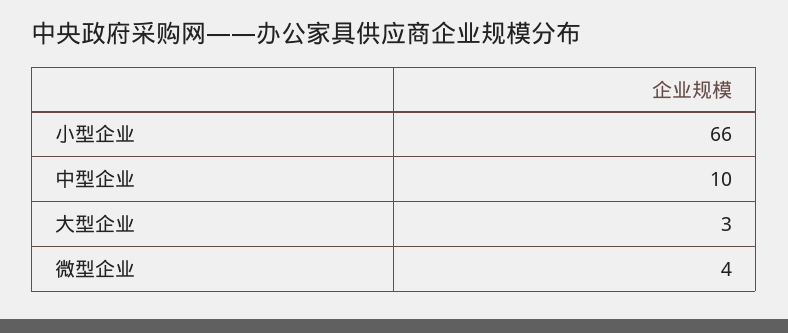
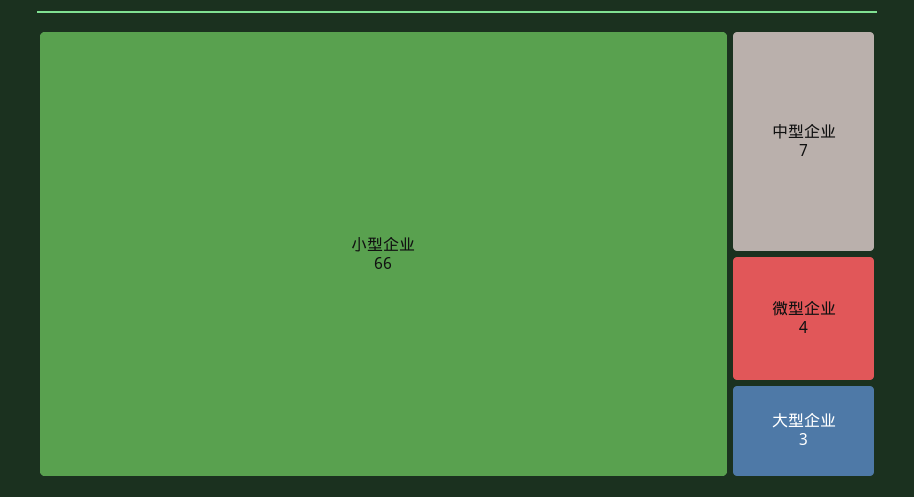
  {
    "小型企业": 66,
-   "中型企业": 10,
+   "中型企业": 7,
    "大型企业": 3,
    "微型企业": 4
  }

